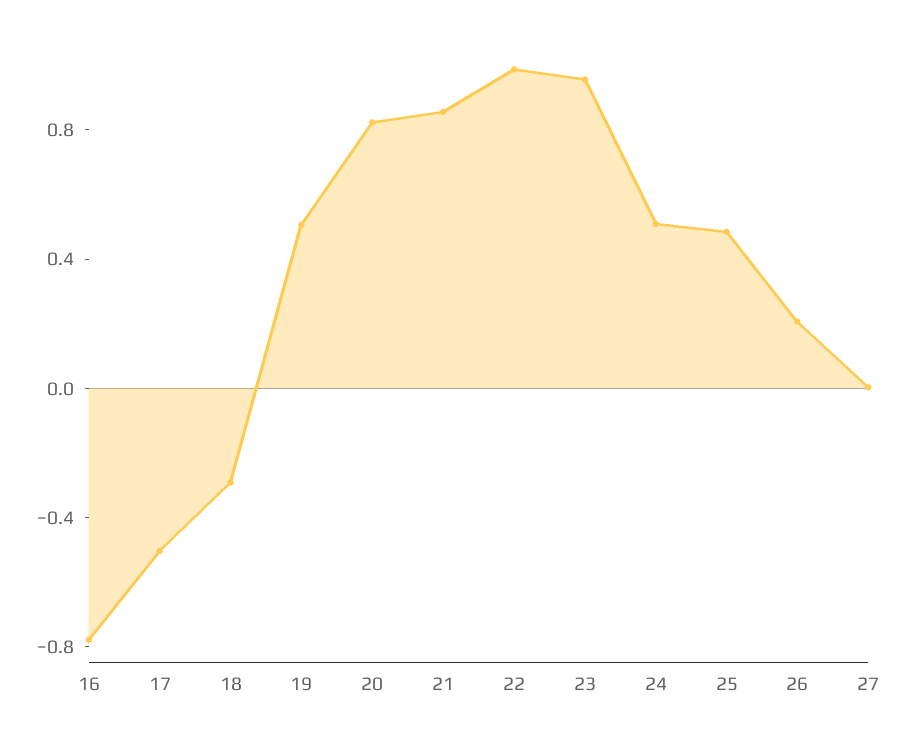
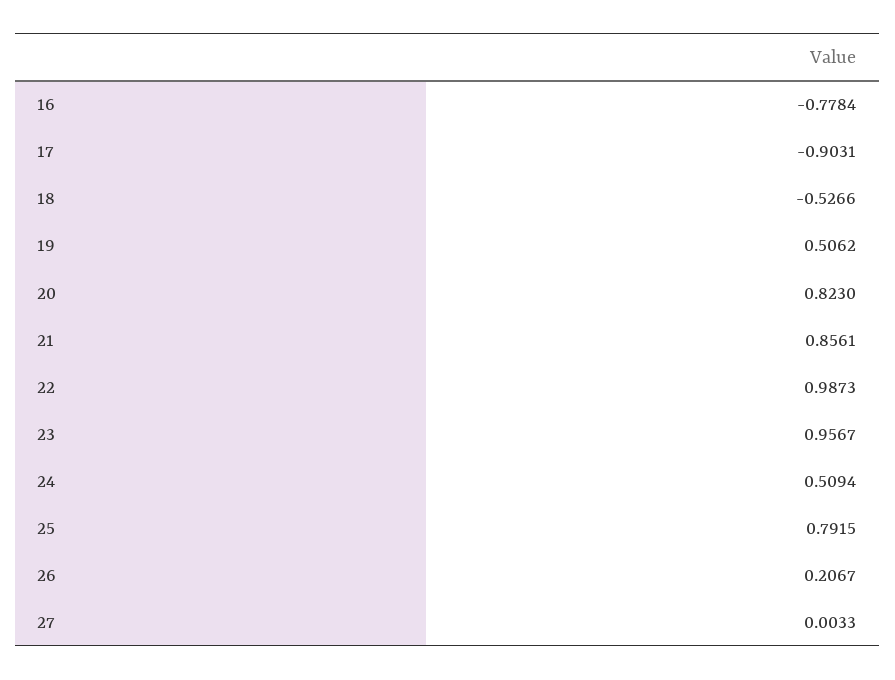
  {
    "16": -0.7784,
-   "17": -0.5,
+   "17": -0.9031,
-   "18": -0.3,
+   "18": -0.5266,
    "19": 0.5062,
    "20": 0.823,
    "21": 0.8561,
    "22": 0.9873,
    "23": 0.9567,
    "24": 0.5094,
-   "25": 0.5,
+   "25": 0.7915,
    "26": 0.2067,
    "27": 0.0033
  }

